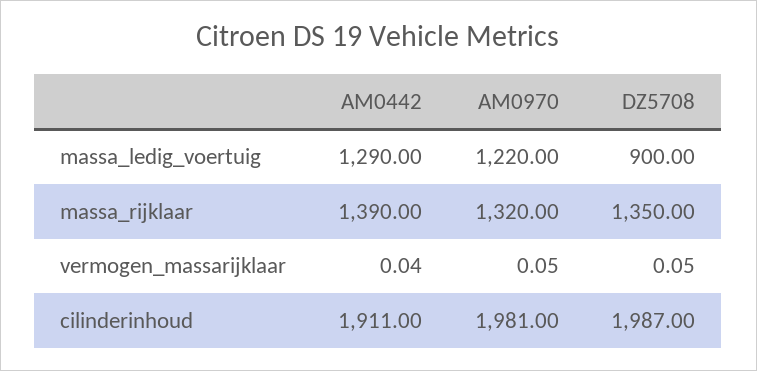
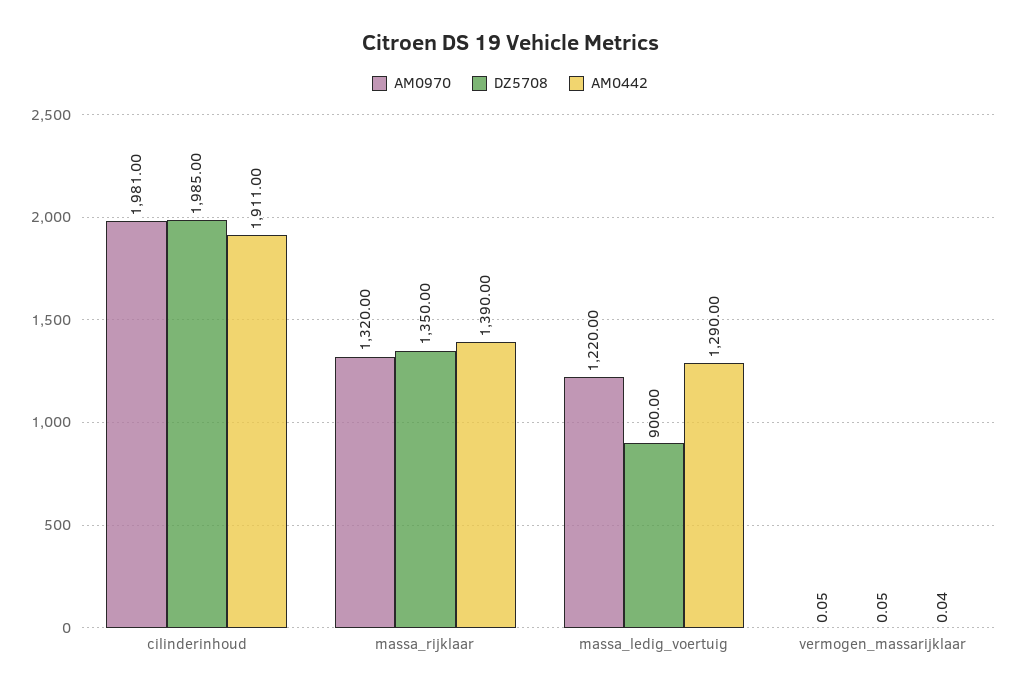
  {
    "AM0442": {
      "massa_ledig_voertuig": 1290,
      "massa_rijklaar": 1390,
      "vermogen_massarijklaar": 0.04,
      "cilinderinhoud": 1911
    },
    "AM0970": {
      "massa_ledig_voertuig": 1220,
      "massa_rijklaar": 1320,
      "vermogen_massarijklaar": 0.05,
      "cilinderinhoud": 1981
    },
    "DZ5708": {
      "massa_ledig_voertuig": 900,
      "massa_rijklaar": 1350,
      "vermogen_massarijklaar": 0.05,
-     "cilinderinhoud": 1987
+     "cilinderinhoud": 1985
    }
  }

